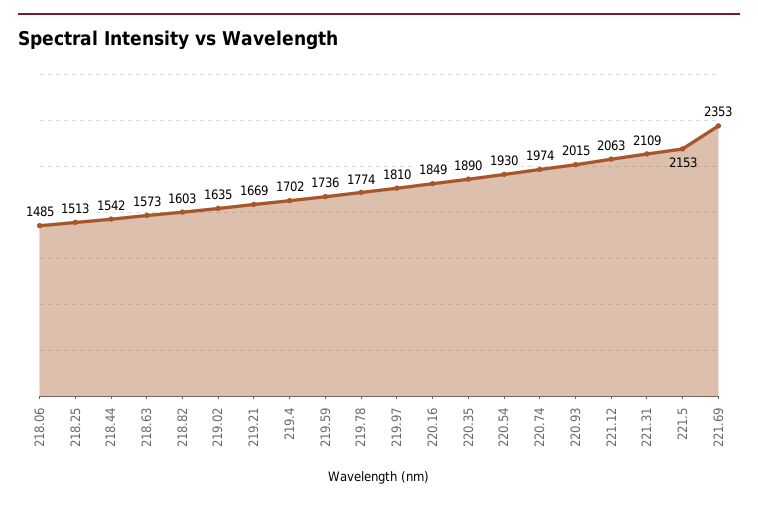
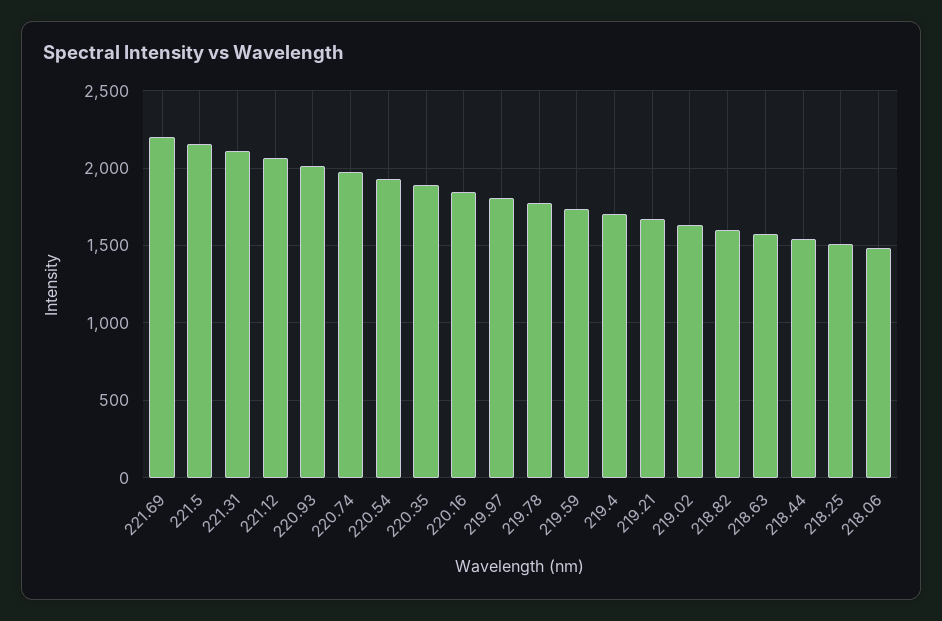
  {
    "218.06": 1485,
    "218.25": 1513,
    "218.44": 1542,
    "218.63": 1573,
    "218.82": 1603,
    "219.02": 1635,
    "219.21": 1669,
    "219.4": 1702,
    "219.59": 1736,
    "219.78": 1774,
    "219.97": 1810,
    "220.16": 1849,
    "220.35": 1890,
    "220.54": 1930,
    "220.74": 1974,
    "220.93": 2015,
    "221.12": 2063,
    "221.31": 2109,
    "221.5": 2153,
-   "221.69": 2353
+   "221.69": 2200
  }

